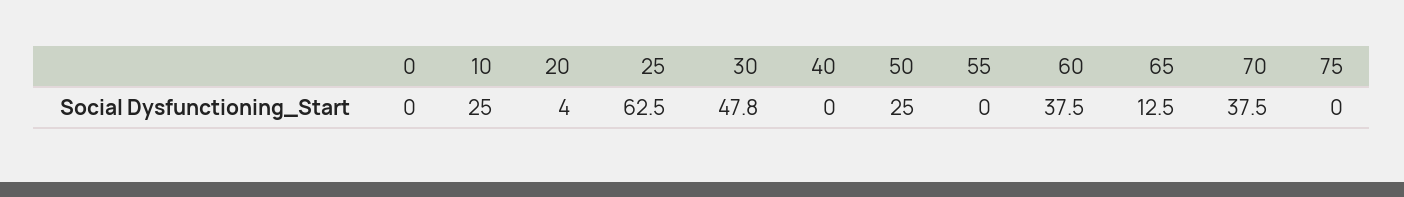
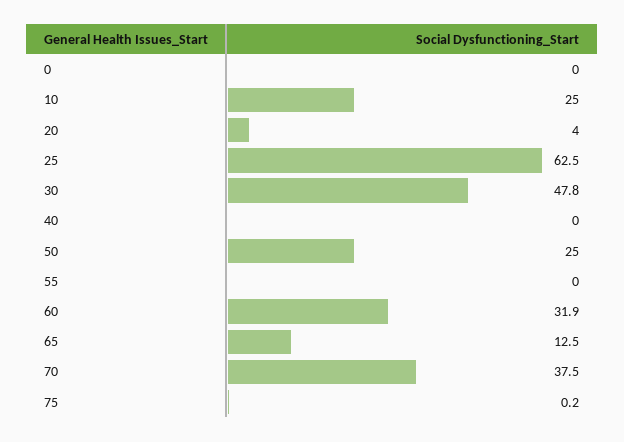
  {
    "0": 0,
    "10": 25,
    "20": 4,
    "25": 62.5,
    "30": 47.8,
    "40": 0,
    "50": 25,
    "55": 0,
-   "60": 37.5,
+   "60": 31.9,
    "65": 12.5,
    "70": 37.5,
-   "75": 0
+   "75": 0.2
  }

